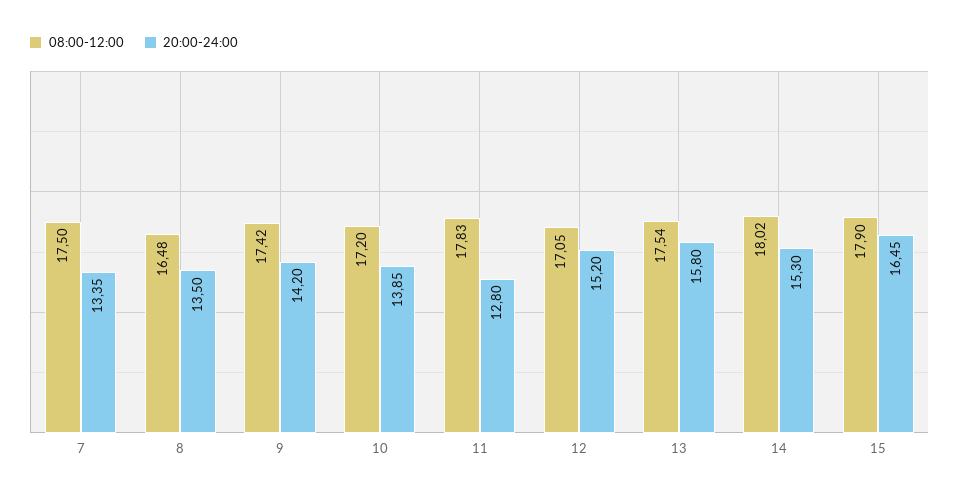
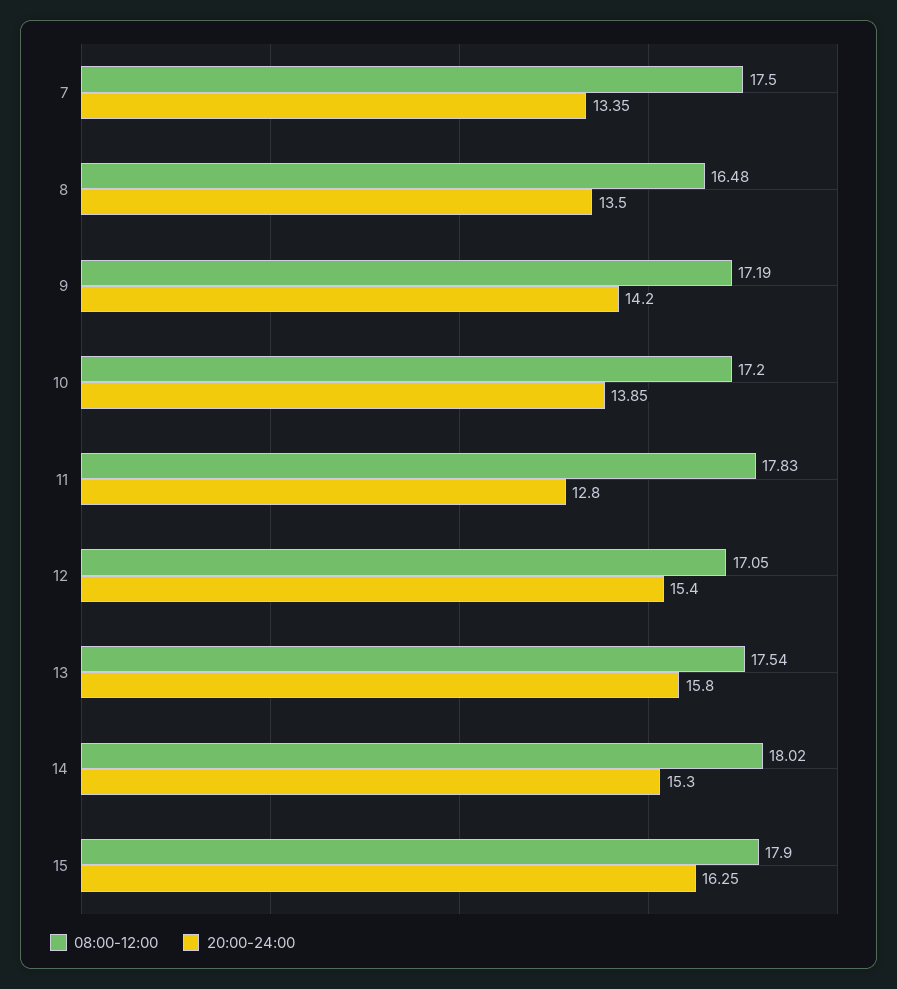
  {
    "08:00-12:00": {
      "7": 17.5,
      "8": 16.48,
-     "9": 17.42,
+     "9": 17.19,
      "10": 17.2,
      "11": 17.83,
      "12": 17.05,
      "13": 17.54,
      "14": 18.02,
      "15": 17.9
    },
    "20:00-24:00": {
      "7": 13.35,
      "8": 13.5,
      "9": 14.2,
      "10": 13.85,
      "11": 12.8,
-     "12": 15.2,
+     "12": 15.4,
      "13": 15.8,
      "14": 15.3,
-     "15": 16.45
+     "15": 16.25
    }
  }

